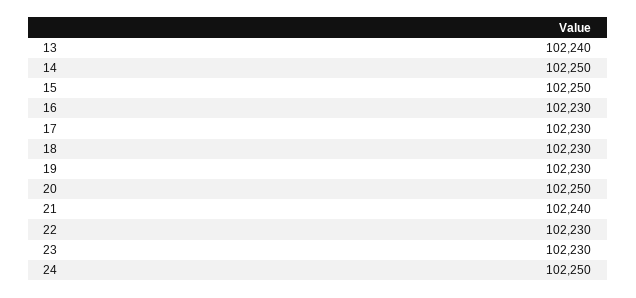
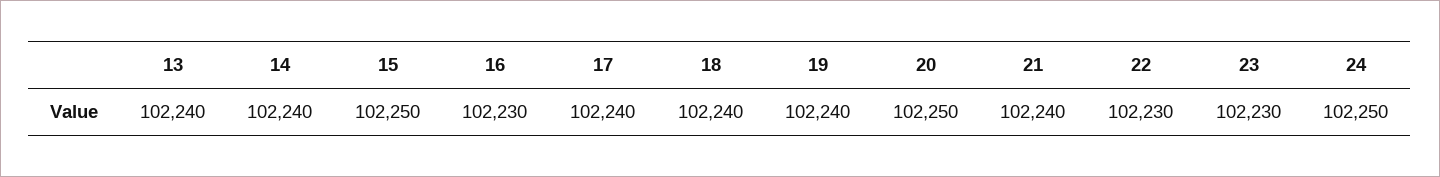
  {
    "13": 102240,
-   "14": 102250,
+   "14": 102240,
    "15": 102250,
    "16": 102230,
-   "17": 102230,
+   "17": 102240,
-   "18": 102230,
+   "18": 102240,
-   "19": 102230,
+   "19": 102240,
    "20": 102250,
    "21": 102240,
    "22": 102230,
    "23": 102230,
    "24": 102250
  }

